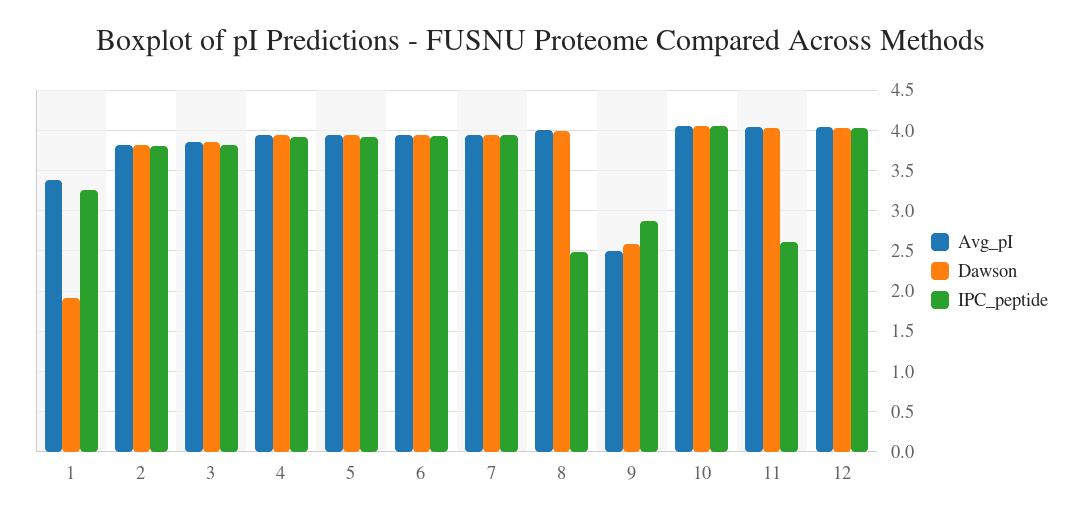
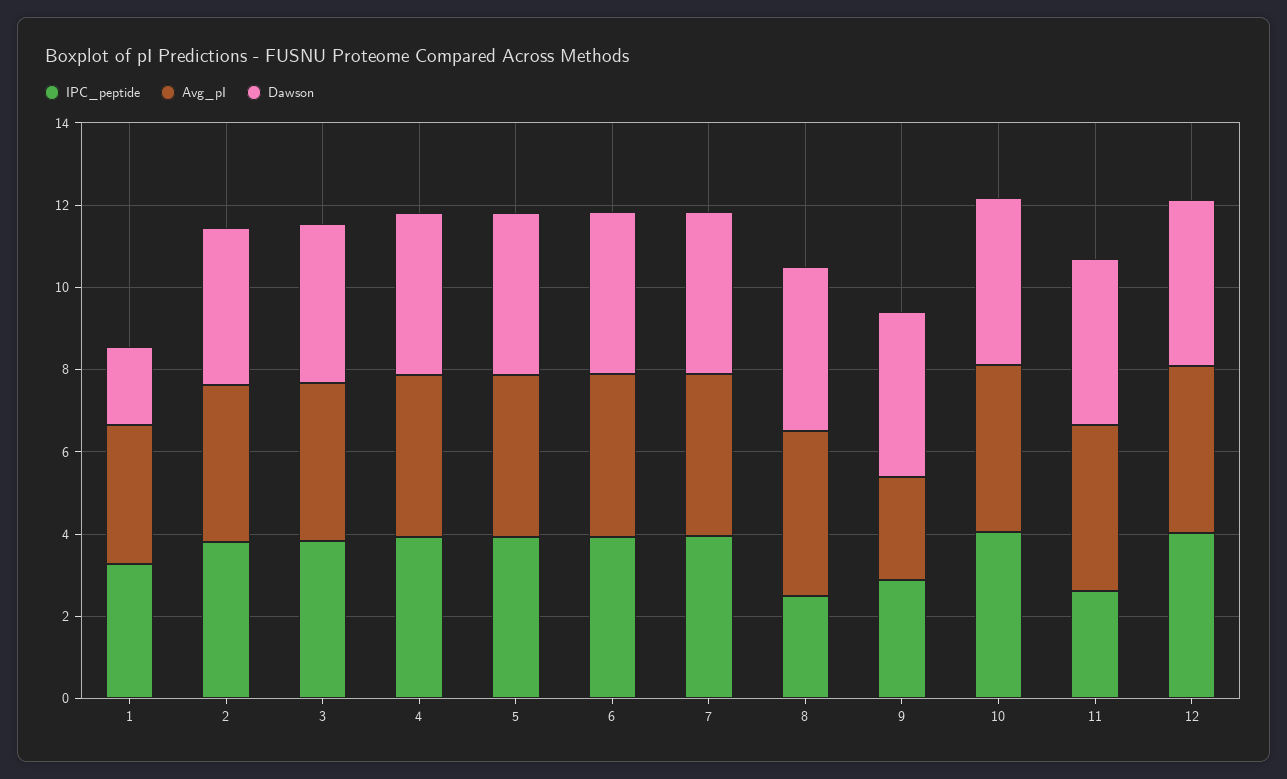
  {
    "Avg_pI": {
      "1": 3.4,
      "2": 3.8,
      "3": 3.9,
      "4": 3.9,
      "5": 3.9,
      "6": 3.9,
      "7": 3.9,
      "8": 4,
      "9": 2.5,
      "10": 4.1,
      "11": 4,
      "12": 4
    },
    "Dawson": {
      "1": 1.9,
      "2": 3.8,
      "3": 3.9,
      "4": 3.9,
      "5": 3.9,
      "6": 3.9,
      "7": 3.9,
      "8": 4,
-     "9": 2.6,
+     "9": 4,
      "10": 4.1,
      "11": 4,
      "12": 4
    },
    "IPC_peptide": {
      "1": 3.3,
      "2": 3.8,
      "3": 3.8,
      "4": 3.9,
      "5": 3.9,
      "6": 3.9,
      "7": 3.9,
      "8": 2.5,
      "9": 2.9,
      "10": 4.1,
      "11": 2.6,
      "12": 4
    }
  }

